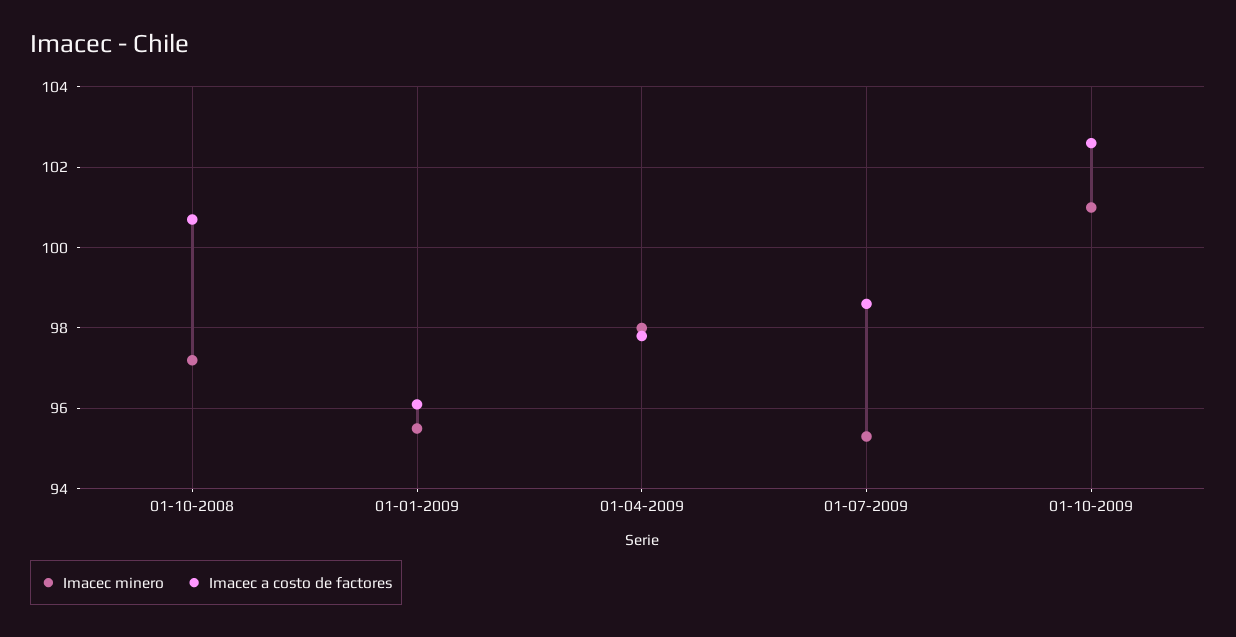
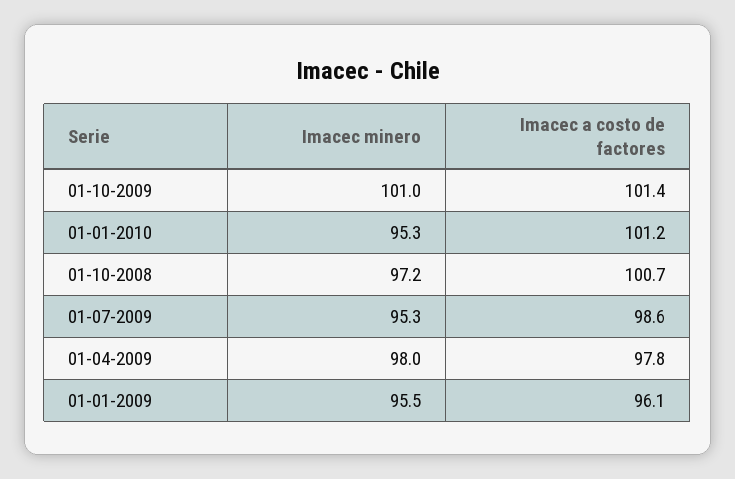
  {
    "Imacec minero": {
      "01-10-2008": 97.2,
      "01-01-2009": 95.5,
      "01-04-2009": 98,
      "01-07-2009": 95.3,
-     "01-10-2009": 101
+     "01-10-2009": 101,
+     "01-01-2010": 95.3
    },
    "Imacec a costo de factores": {
      "01-10-2008": 100.7,
      "01-01-2009": 96.1,
      "01-04-2009": 97.8,
      "01-07-2009": 98.6,
-     "01-10-2009": 102.5
+     "01-10-2009": 101.4,
+     "01-01-2010": 101.2
    }
  }

